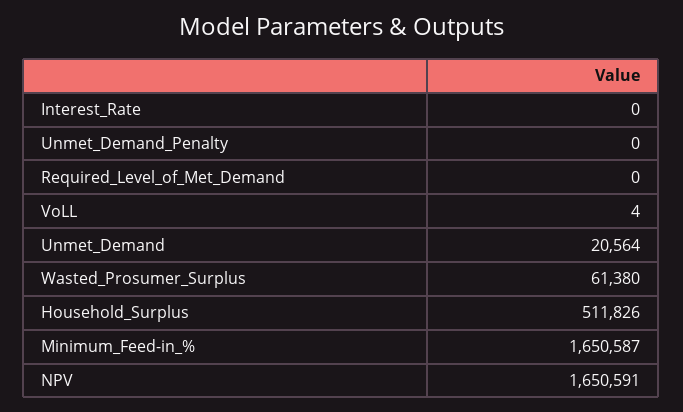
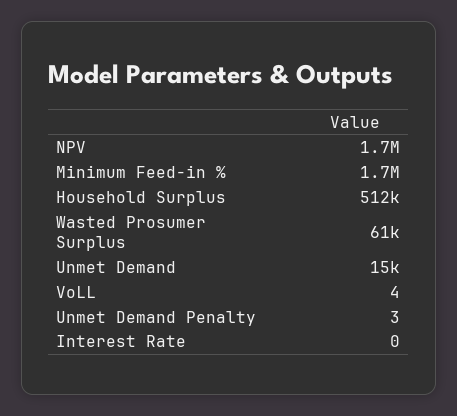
  {
    "Interest_Rate": 0,
-   "Unmet_Demand_Penalty": 0,
+   "Unmet_Demand_Penalty": 3,
-   "Required_Level_of_Met_Demand": 0,
    "VoLL": 4,
-   "Unmet_Demand": 20564,
+   "Unmet_Demand": 15000,
    "Wasted_Prosumer_Surplus": 61380,
    "Household_Surplus": 511826,
    "Minimum_Feed-in_%": 1650587,
    "NPV": 1650591
  }

